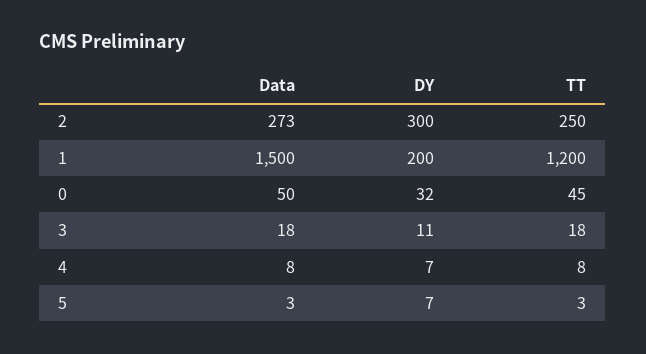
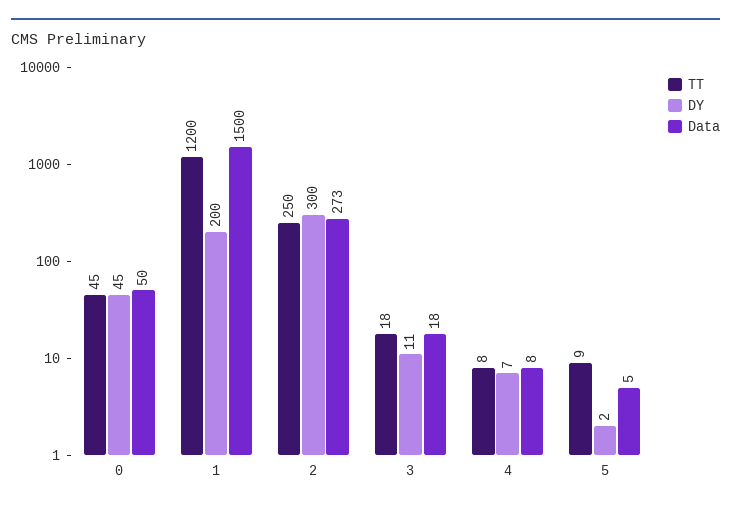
  {
    "Data": {
      "2": 273,
      "1": 1500,
      "0": 50,
      "3": 18,
      "4": 8,
-     "5": 3
+     "5": 5
    },
    "DY": {
      "2": 300,
      "1": 200,
-     "0": 32,
+     "0": 45,
      "3": 11,
      "4": 7,
-     "5": 7
+     "5": 2
    },
    "TT": {
      "2": 250,
      "1": 1200,
      "0": 45,
      "3": 18,
      "4": 8,
-     "5": 3
+     "5": 9
    }
  }

